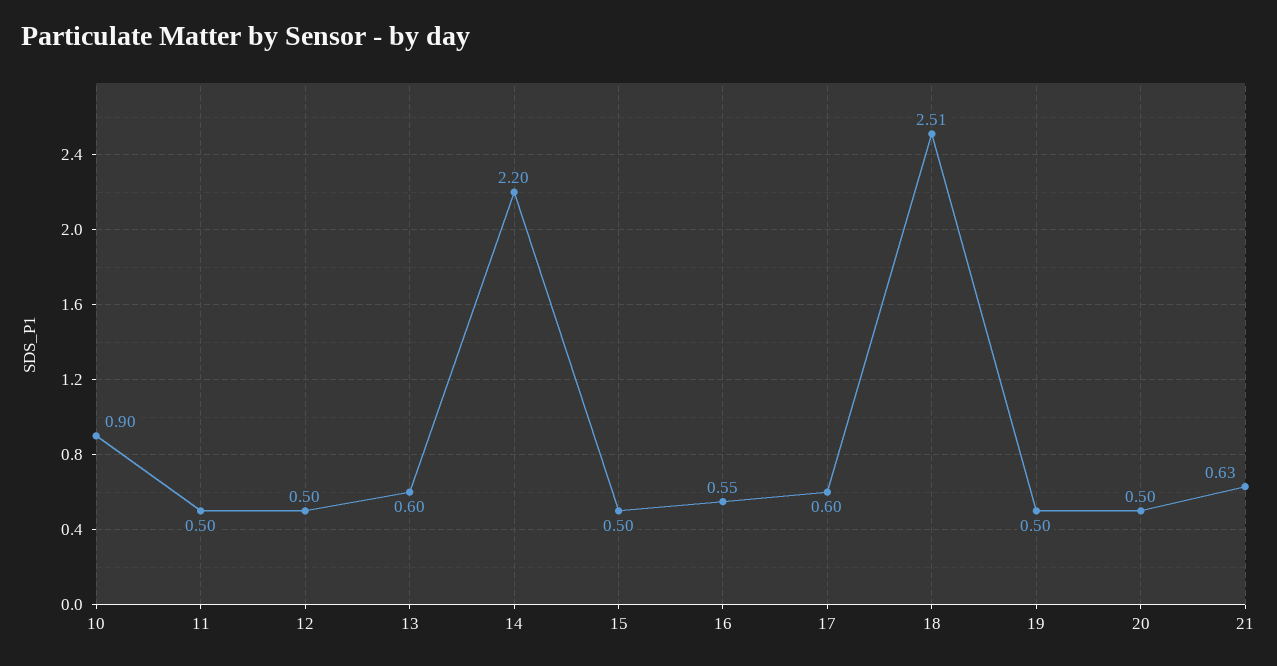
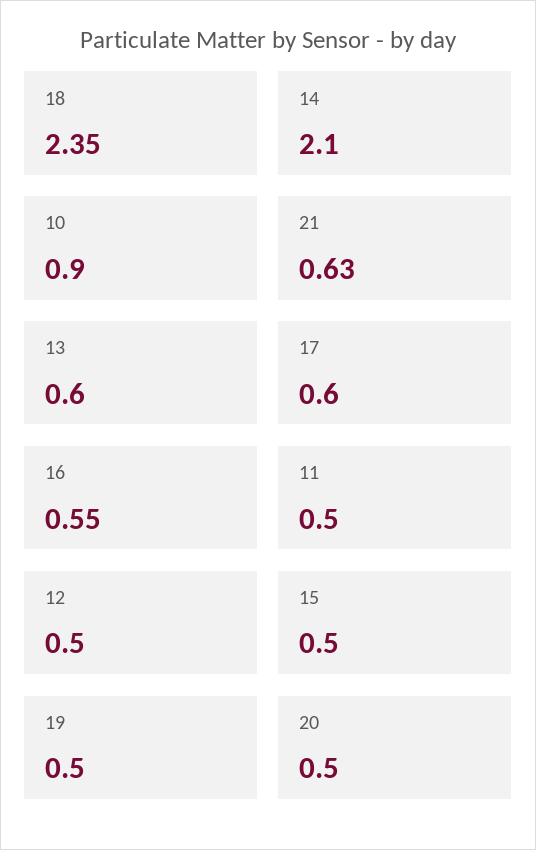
  {
    "10": 0.9,
    "11": 0.5,
    "12": 0.5,
    "13": 0.6,
-   "14": 2.2,
+   "14": 2.1,
    "15": 0.5,
    "16": 0.55,
    "17": 0.6,
-   "18": 2.51,
+   "18": 2.35,
    "19": 0.5,
    "20": 0.5,
    "21": 0.63
  }

